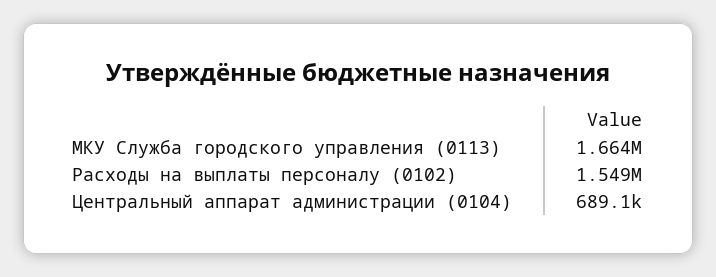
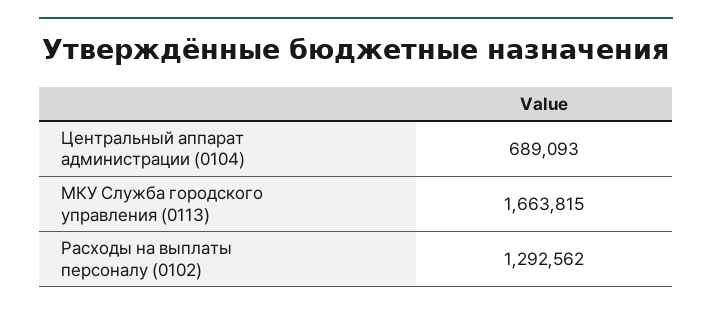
  {
    "МКУ Служба городского управления (0113)": 1663815,
-   "Расходы на выплаты персоналу (0102)": 1549000,
+   "Расходы на выплаты персоналу (0102)": 1292562,
    "Центральный аппарат администрации (0104)": 689093
  }

